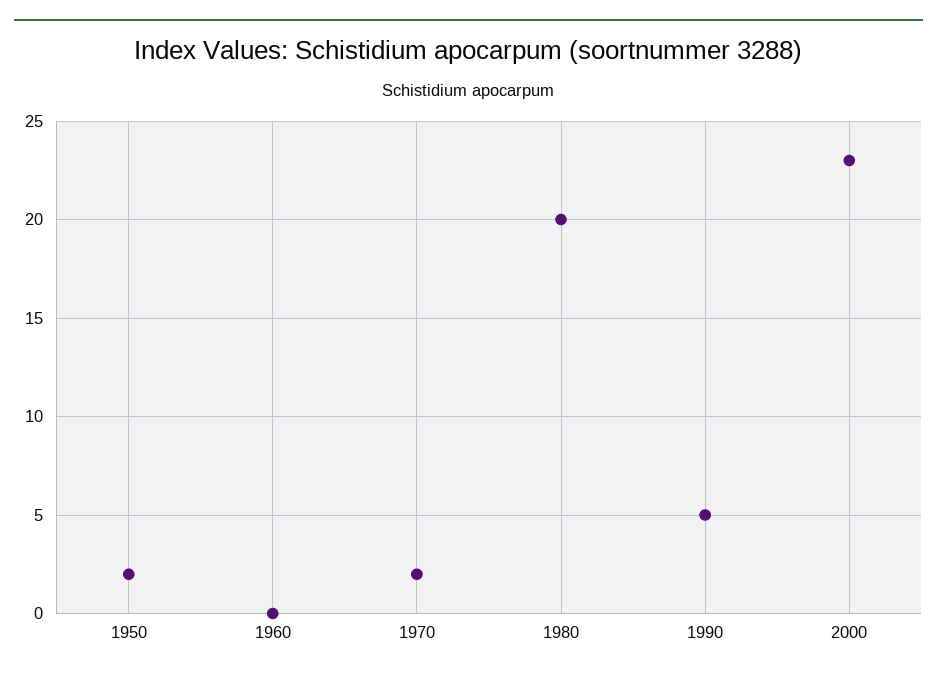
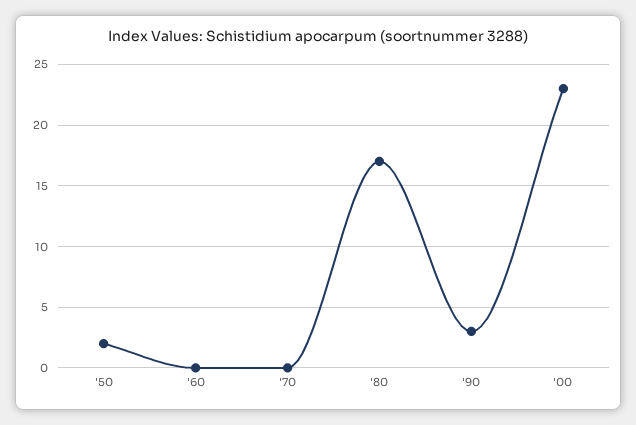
  {
    "1950": 2,
    "1960": 0,
-   "1970": 2,
+   "1970": 0,
-   "1980": 20,
+   "1980": 17,
-   "1990": 5,
+   "1990": 3,
    "2000": 23
  }

